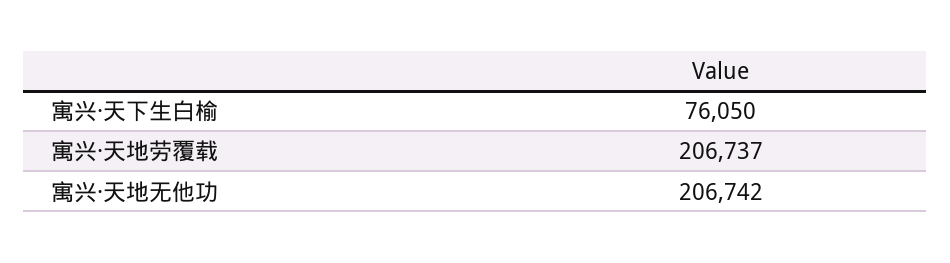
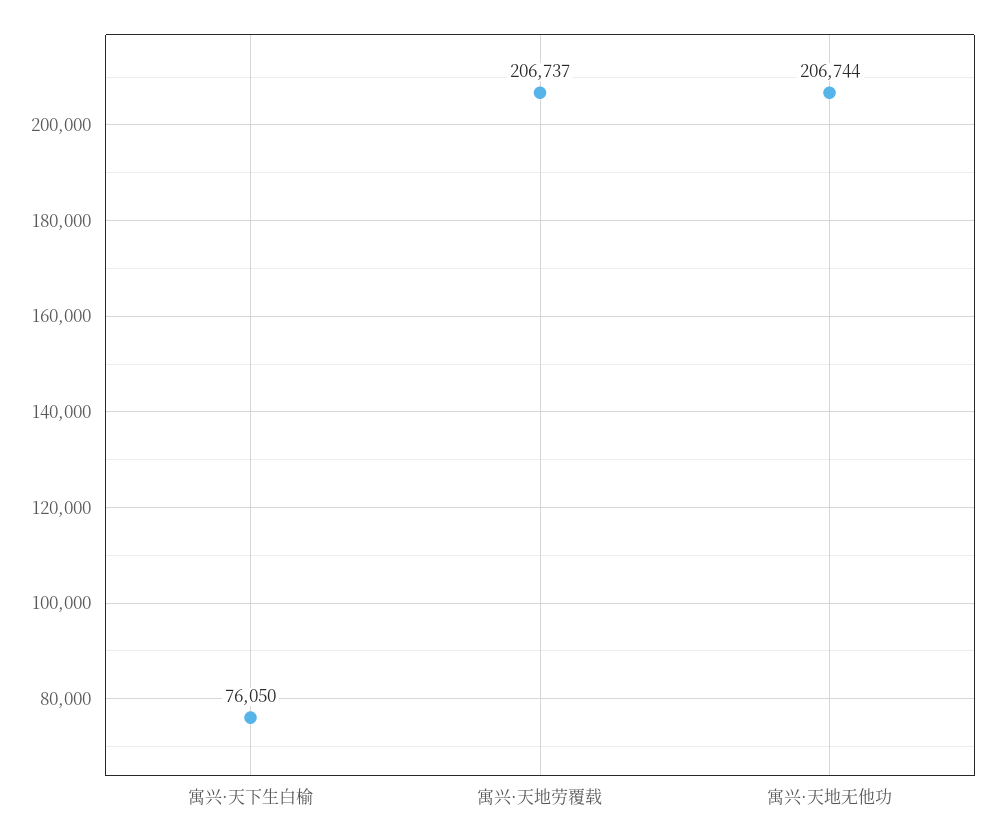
  {
    "寓兴·天下生白榆": 76050,
    "寓兴·天地劳覆载": 206737,
-   "寓兴·天地无他功": 206742
+   "寓兴·天地无他功": 206744
  }

